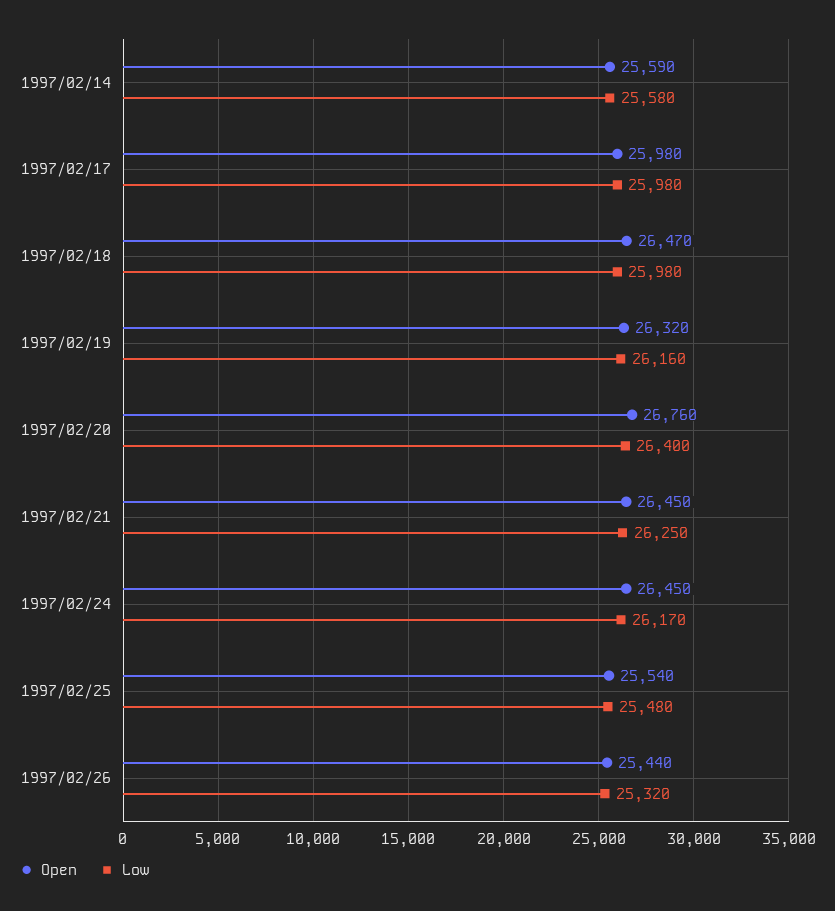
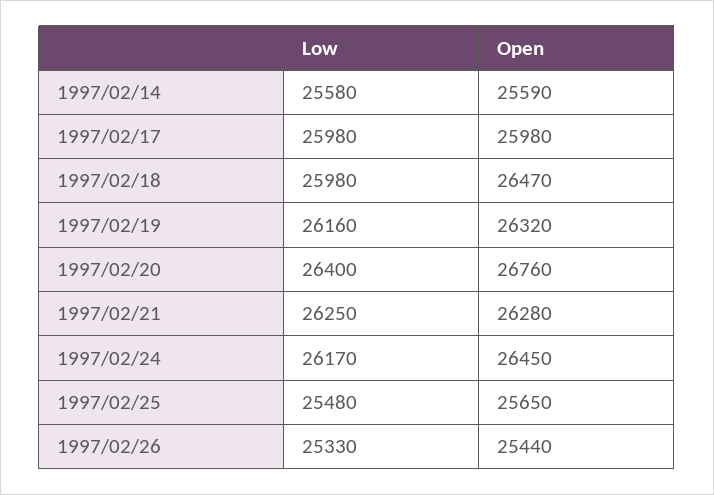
  {
    "Open": {
      "1997/02/14": 25590,
      "1997/02/17": 25980,
      "1997/02/18": 26470,
      "1997/02/19": 26320,
      "1997/02/20": 26760,
-     "1997/02/21": 26450,
+     "1997/02/21": 26280,
      "1997/02/24": 26450,
-     "1997/02/25": 25540,
+     "1997/02/25": 25650,
      "1997/02/26": 25440
    },
    "Low": {
      "1997/02/14": 25580,
      "1997/02/17": 25980,
      "1997/02/18": 25980,
      "1997/02/19": 26160,
      "1997/02/20": 26400,
      "1997/02/21": 26250,
      "1997/02/24": 26170,
      "1997/02/25": 25480,
-     "1997/02/26": 25320
+     "1997/02/26": 25330
    }
  }

